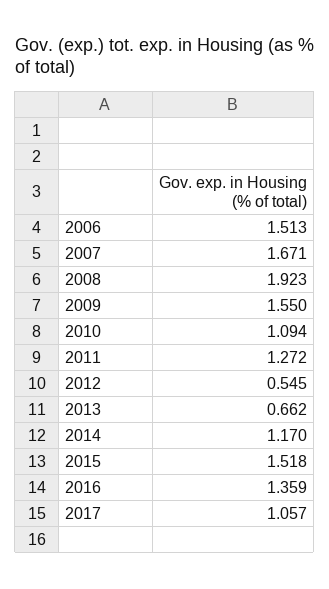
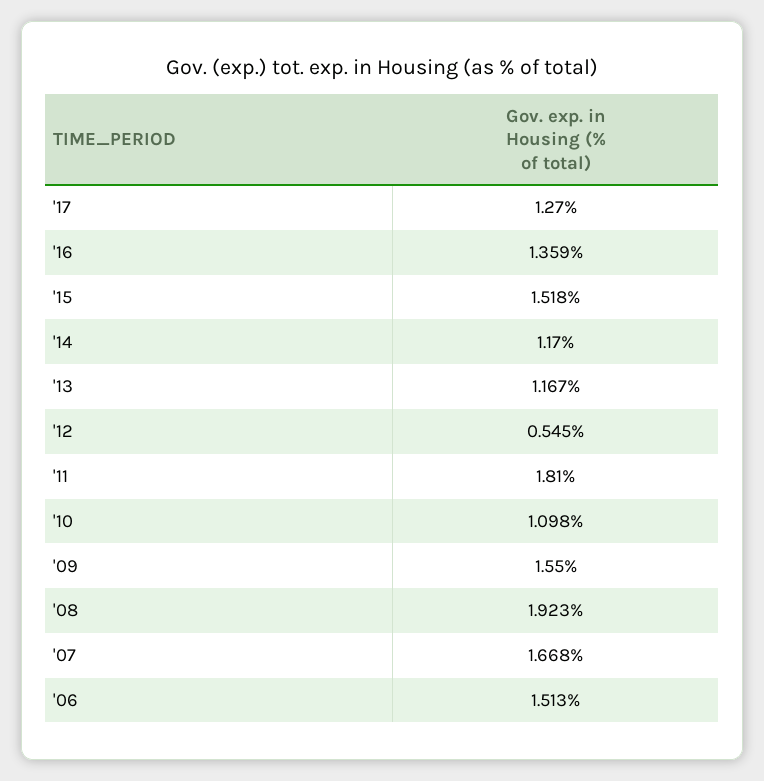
  {
    "2006": 1.513,
-   "2007": 1.671,
+   "2007": 1.668,
    "2008": 1.923,
    "2009": 1.55,
-   "2010": 1.094,
+   "2010": 1.098,
-   "2011": 1.272,
+   "2011": 1.81,
    "2012": 0.545,
-   "2013": 0.662,
+   "2013": 1.167,
    "2014": 1.17,
    "2015": 1.518,
    "2016": 1.359,
-   "2017": 1.057
+   "2017": 1.27
  }

